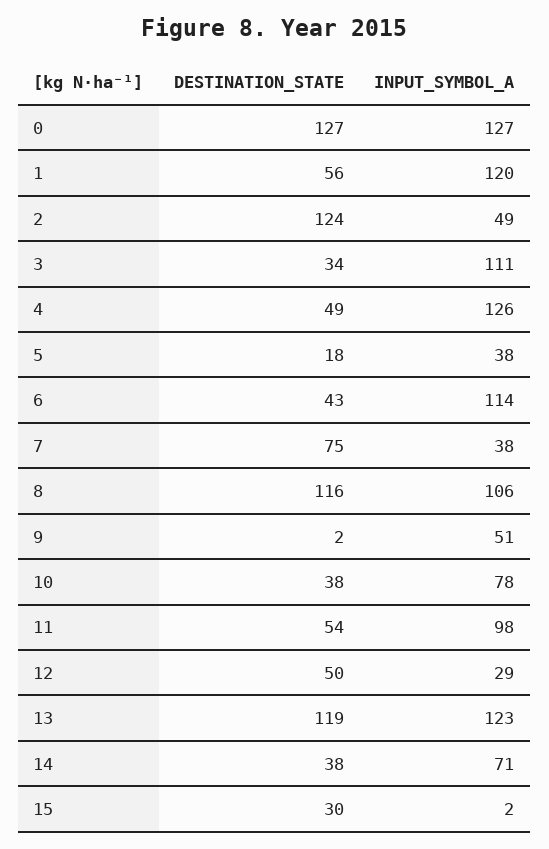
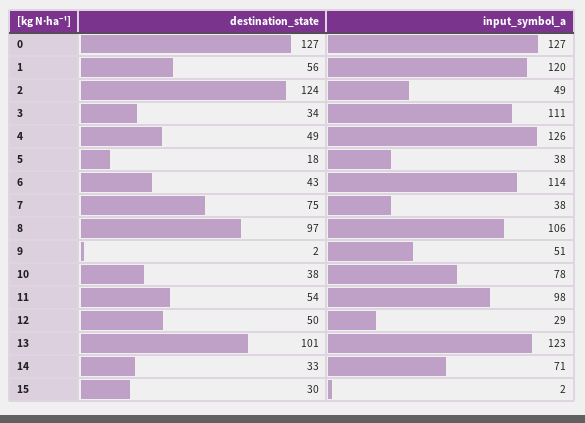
  {
    "DESTINATION_STATE": {
      "0": 127,
      "1": 56,
      "2": 124,
      "3": 34,
      "4": 49,
      "5": 18,
      "6": 43,
      "7": 75,
-     "8": 116,
+     "8": 97,
      "9": 2,
      "10": 38,
      "11": 54,
      "12": 50,
-     "13": 119,
+     "13": 101,
-     "14": 38,
+     "14": 33,
      "15": 30
    },
    "INPUT_SYMBOL_A": {
      "0": 127,
      "1": 120,
      "2": 49,
      "3": 111,
      "4": 126,
      "5": 38,
      "6": 114,
      "7": 38,
      "8": 106,
      "9": 51,
      "10": 78,
      "11": 98,
      "12": 29,
      "13": 123,
      "14": 71,
      "15": 2
    }
  }

